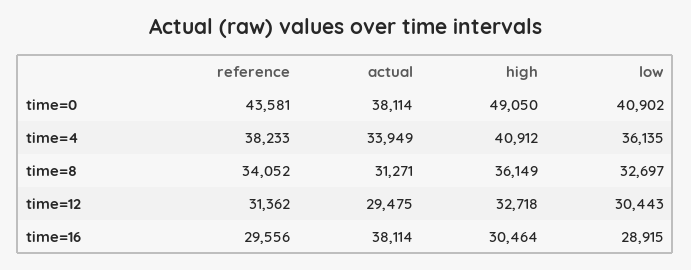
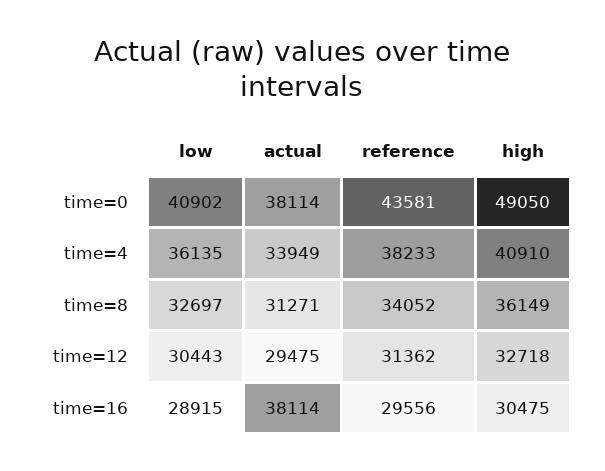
  {
    "reference": {
      "time=0": 43581,
      "time=4": 38233,
      "time=8": 34052,
      "time=12": 31362,
      "time=16": 29556
    },
    "actual": {
      "time=0": 38114,
      "time=4": 33949,
      "time=8": 31271,
      "time=12": 29475,
      "time=16": 38114
    },
    "high": {
      "time=0": 49050,
-     "time=4": 40912,
+     "time=4": 40910,
      "time=8": 36149,
      "time=12": 32718,
-     "time=16": 30464
+     "time=16": 30475
    },
    "low": {
      "time=0": 40902,
      "time=4": 36135,
      "time=8": 32697,
      "time=12": 30443,
      "time=16": 28915
    }
  }

